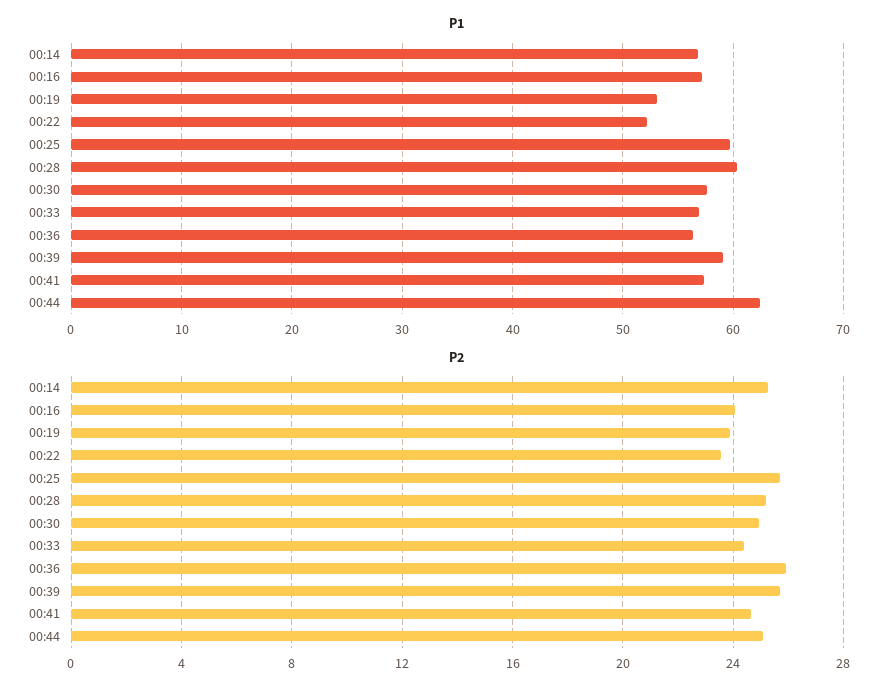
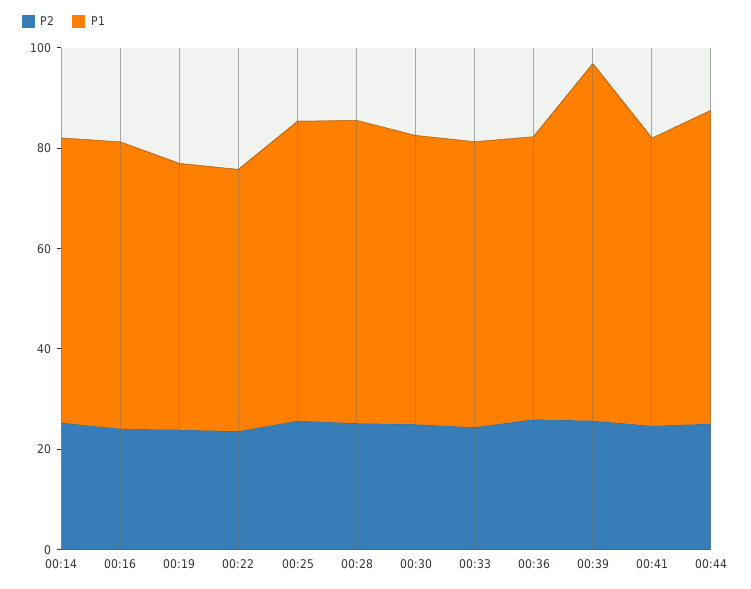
  {
    "P1": {
      "00:14": 57,
      "00:16": 57,
      "00:19": 53,
      "00:22": 52,
      "00:25": 60,
      "00:28": 60,
      "00:30": 58,
      "00:33": 57,
      "00:36": 56,
-     "00:39": 59,
+     "00:39": 70,
      "00:41": 57,
      "00:44": 62
    },
    "P2": {
      "00:14": 25.5,
      "00:16": 24,
      "00:19": 24,
      "00:22": 23.5,
      "00:25": 25.5,
      "00:28": 25,
      "00:30": 25,
      "00:33": 24.5,
      "00:36": 26,
      "00:39": 25.5,
      "00:41": 24.5,
      "00:44": 25
    }
  }

